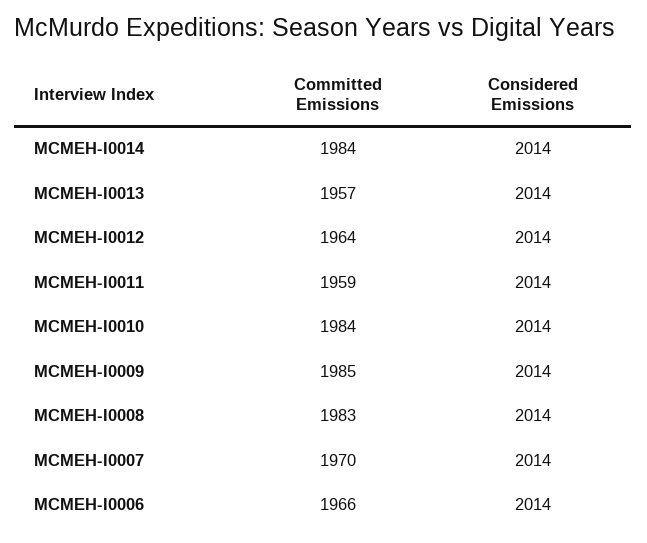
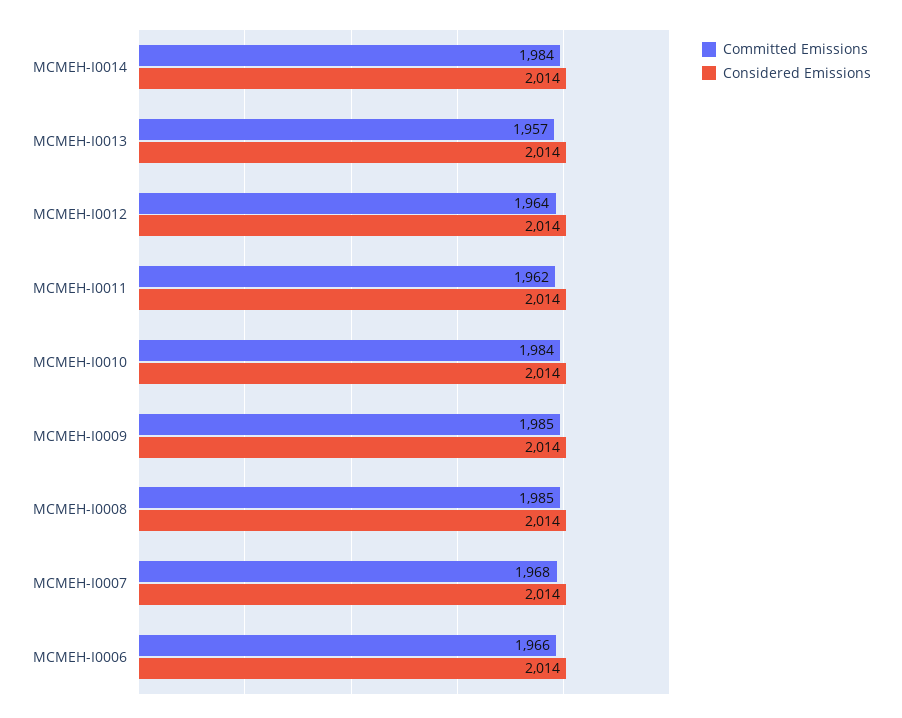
  {
    "Committed Emissions": {
      "MCMEH-I0014": 1984,
      "MCMEH-I0013": 1957,
      "MCMEH-I0012": 1964,
-     "MCMEH-I0011": 1959,
+     "MCMEH-I0011": 1962,
      "MCMEH-I0010": 1984,
      "MCMEH-I0009": 1985,
-     "MCMEH-I0008": 1983,
+     "MCMEH-I0008": 1985,
-     "MCMEH-I0007": 1970,
+     "MCMEH-I0007": 1968,
      "MCMEH-I0006": 1966
    },
    "Considered Emissions": {
      "MCMEH-I0014": 2014,
      "MCMEH-I0013": 2014,
      "MCMEH-I0012": 2014,
      "MCMEH-I0011": 2014,
      "MCMEH-I0010": 2014,
      "MCMEH-I0009": 2014,
      "MCMEH-I0008": 2014,
      "MCMEH-I0007": 2014,
      "MCMEH-I0006": 2014
    }
  }

